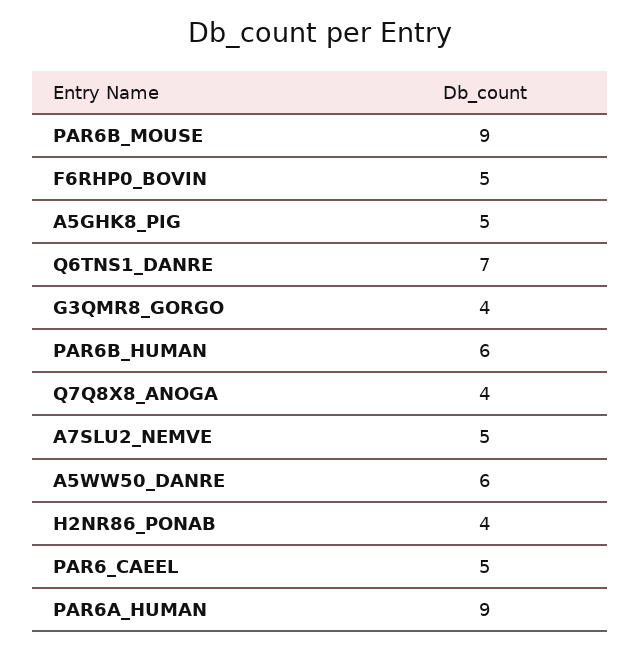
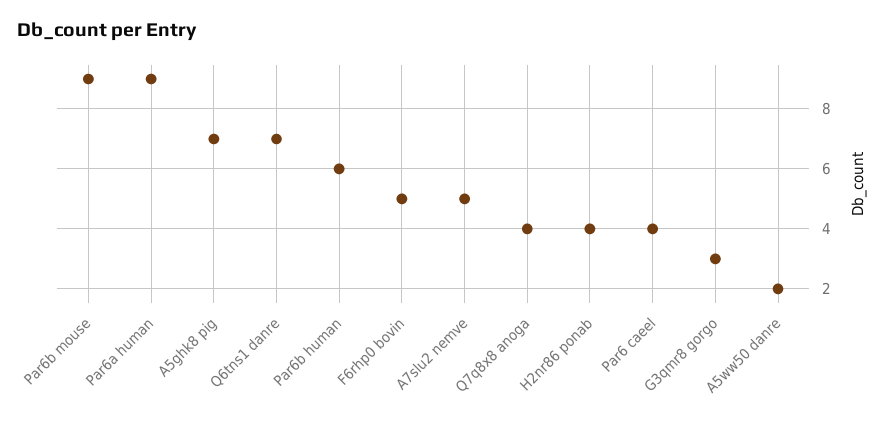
  {
    "PAR6B_MOUSE": 9,
    "F6RHP0_BOVIN": 5,
-   "A5GHK8_PIG": 5,
+   "A5GHK8_PIG": 7,
    "Q6TNS1_DANRE": 7,
-   "G3QMR8_GORGO": 4,
+   "G3QMR8_GORGO": 3,
    "PAR6B_HUMAN": 6,
    "Q7Q8X8_ANOGA": 4,
    "A7SLU2_NEMVE": 5,
-   "A5WW50_DANRE": 6,
+   "A5WW50_DANRE": 2,
    "H2NR86_PONAB": 4,
-   "PAR6_CAEEL": 5,
+   "PAR6_CAEEL": 4,
    "PAR6A_HUMAN": 9
  }

